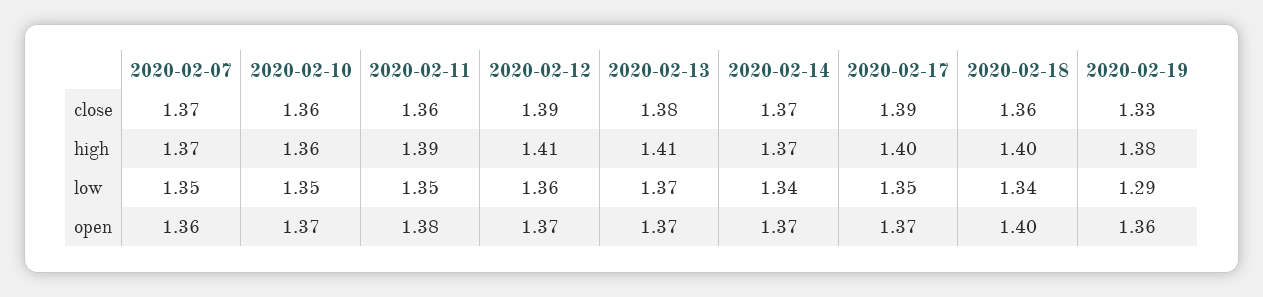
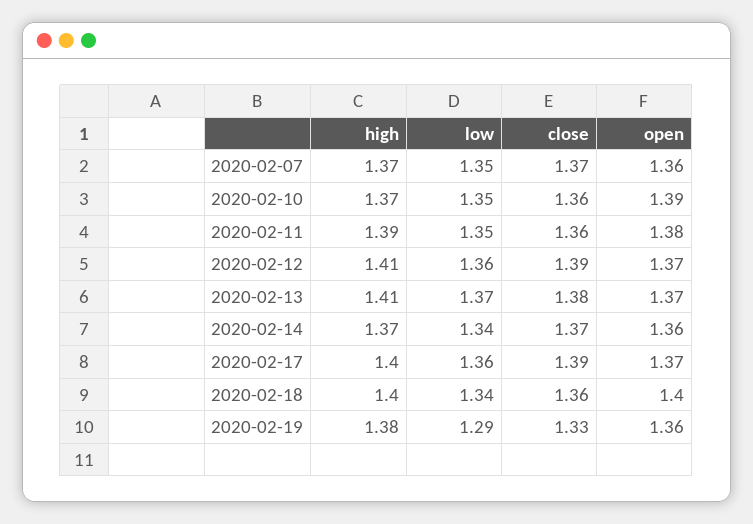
  {
    "2020-02-07": {
      "close": 1.37,
      "high": 1.37,
      "low": 1.35,
      "open": 1.36
    },
    "2020-02-10": {
      "close": 1.36,
-     "high": 1.36,
+     "high": 1.37,
      "low": 1.35,
-     "open": 1.37
+     "open": 1.39
    },
    "2020-02-11": {
      "close": 1.36,
      "high": 1.39,
      "low": 1.35,
      "open": 1.38
    },
    "2020-02-12": {
      "close": 1.39,
      "high": 1.41,
      "low": 1.36,
      "open": 1.37
    },
    "2020-02-13": {
      "close": 1.38,
      "high": 1.41,
      "low": 1.37,
      "open": 1.37
    },
    "2020-02-14": {
      "close": 1.37,
      "high": 1.37,
      "low": 1.34,
-     "open": 1.37
+     "open": 1.36
    },
    "2020-02-17": {
      "close": 1.39,
      "high": 1.4,
-     "low": 1.35,
+     "low": 1.36,
      "open": 1.37
    },
    "2020-02-18": {
      "close": 1.36,
      "high": 1.4,
      "low": 1.34,
      "open": 1.4
    },
    "2020-02-19": {
      "close": 1.33,
      "high": 1.38,
      "low": 1.29,
      "open": 1.36
    }
  }

